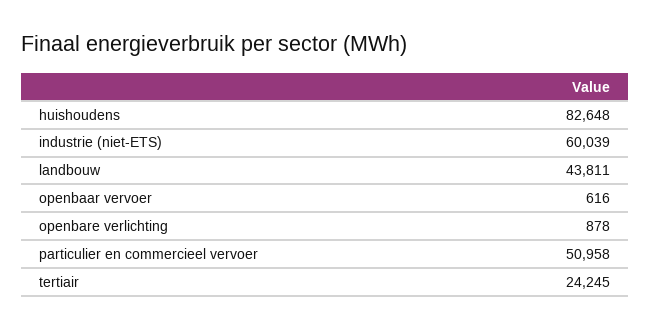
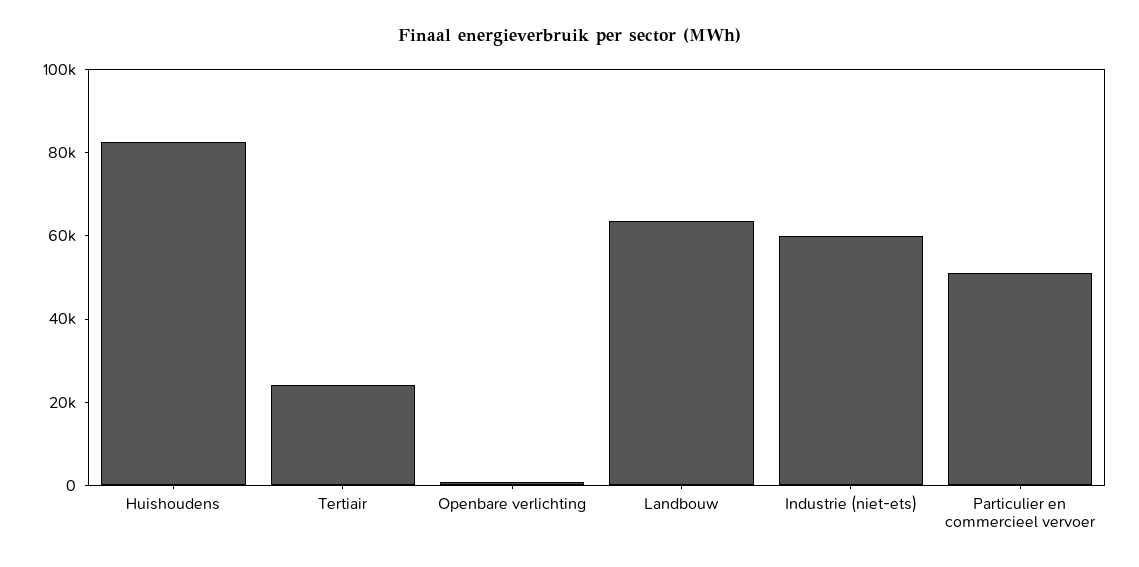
  {
    "huishoudens": 82648,
    "industrie (niet-ETS)": 60039,
-   "landbouw": 43811,
+   "landbouw": 65000,
-   "openbaar vervoer": 616,
    "openbare verlichting": 878,
    "particulier en commercieel vervoer": 50958,
    "tertiair": 24245
  }

